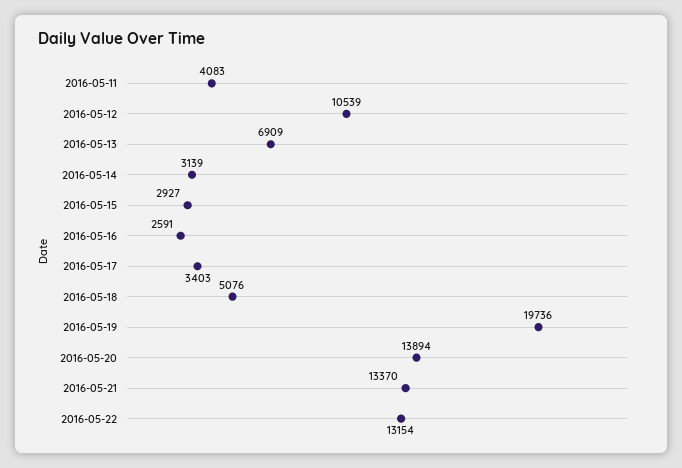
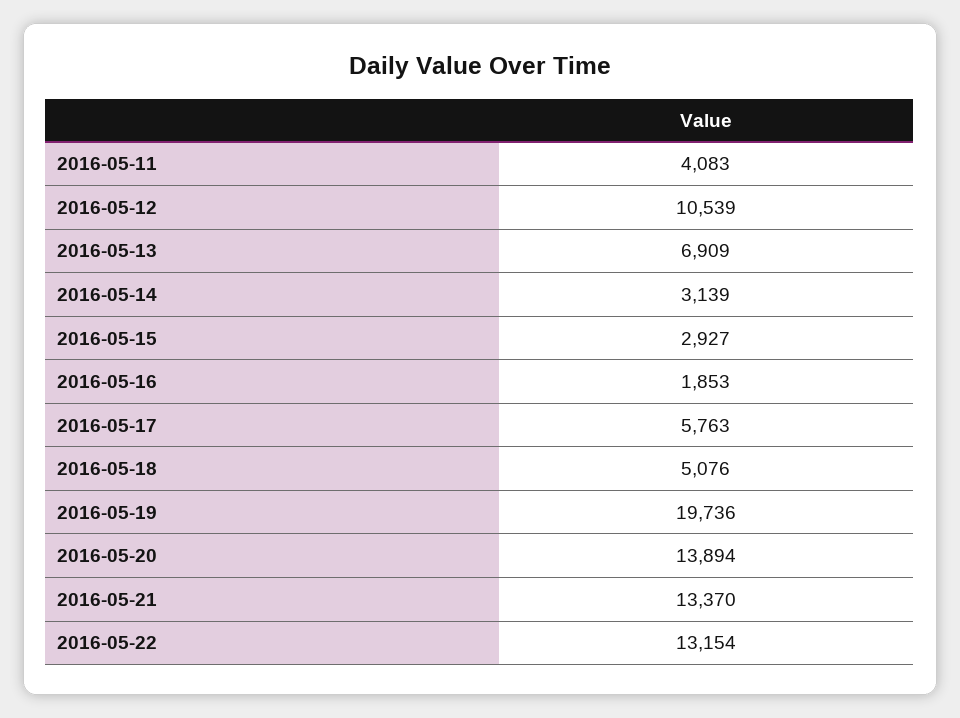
  {
    "2016-05-11": 4083,
    "2016-05-12": 10539,
    "2016-05-13": 6909,
    "2016-05-14": 3139,
    "2016-05-15": 2927,
-   "2016-05-16": 2591,
+   "2016-05-16": 1853,
-   "2016-05-17": 3403,
+   "2016-05-17": 5763,
    "2016-05-18": 5076,
    "2016-05-19": 19736,
    "2016-05-20": 13894,
    "2016-05-21": 13370,
    "2016-05-22": 13154
  }

